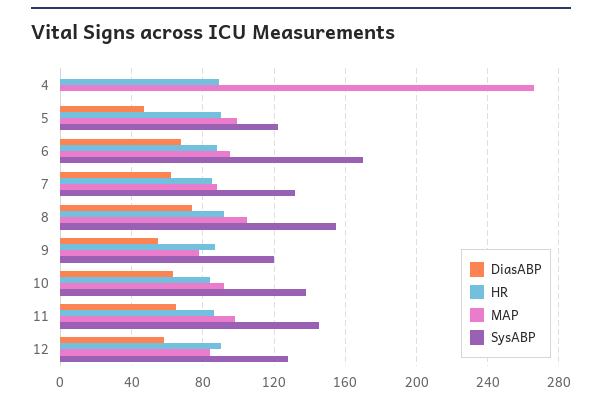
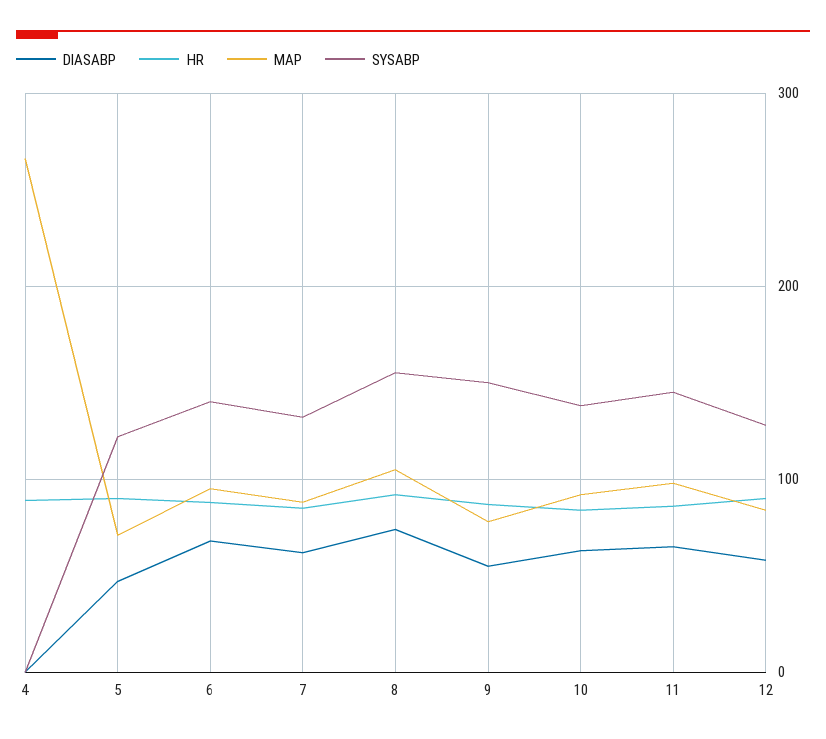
  {
    "DiasABP": {
      "4": 0,
      "5": 45,
      "6": 70,
      "7": 60,
      "8": 75,
      "9": 55,
      "10": 65,
      "11": 65,
      "12": 60
    },
    "HR": {
      "4": 90,
      "5": 90,
      "6": 90,
      "7": 85,
      "8": 90,
      "9": 85,
      "10": 85,
      "11": 85,
      "12": 90
    },
    "MAP": {
      "4": 265,
-     "5": 100,
+     "5": 70,
      "6": 95,
      "7": 90,
      "8": 105,
      "9": 80,
      "10": 90,
      "11": 100,
      "12": 85
    },
    "SysABP": {
      "4": 0,
      "5": 120,
-     "6": 170,
+     "6": 140,
      "7": 130,
      "8": 155,
-     "9": 120,
+     "9": 150,
      "10": 140,
      "11": 145,
      "12": 130
    }
  }

